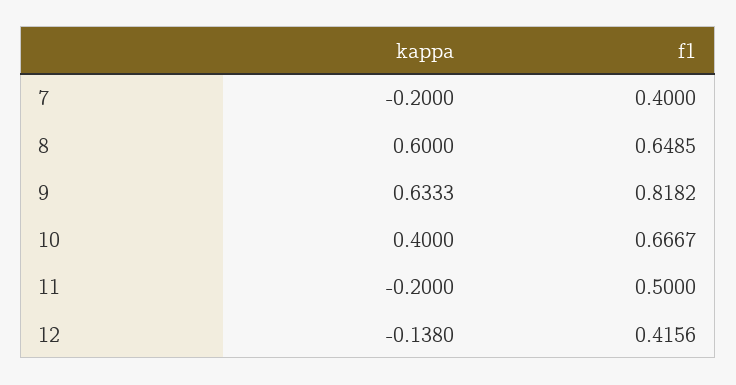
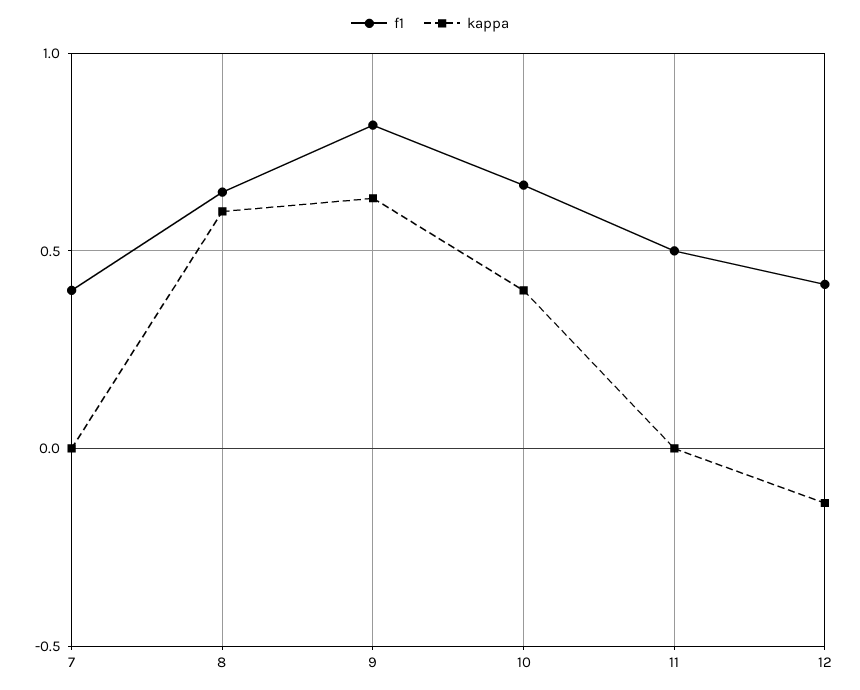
  {
    "kappa": {
-     "7": -0.2,
+     "7": 0,
      "8": 0.6,
      "9": 0.6333,
      "10": 0.4,
-     "11": -0.2,
+     "11": 0,
      "12": -0.138
    },
    "f1": {
      "7": 0.4,
      "8": 0.6485,
      "9": 0.8182,
      "10": 0.6667,
      "11": 0.5,
      "12": 0.4156
    }
  }

